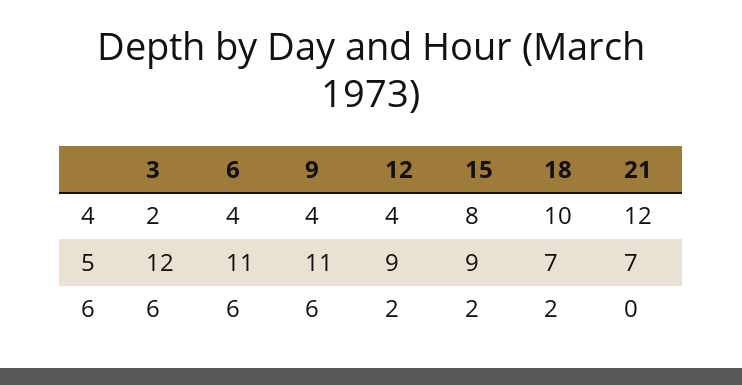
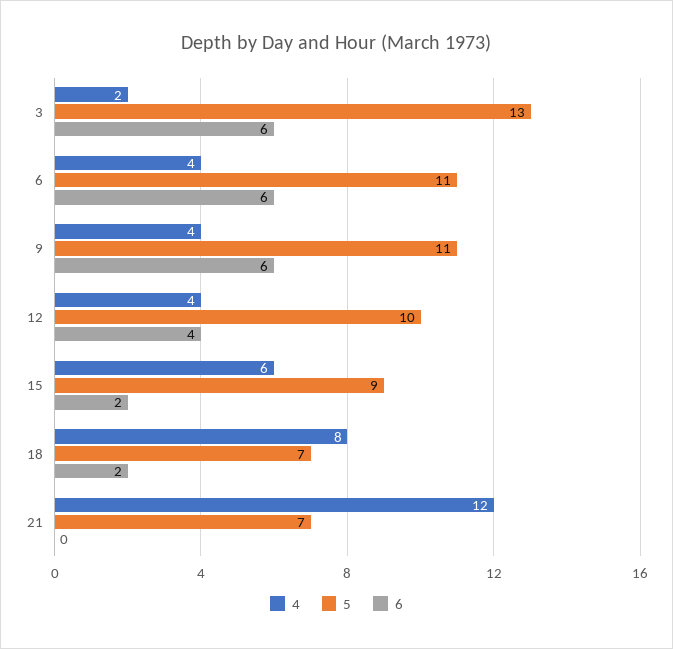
  {
    "4": {
      "3": 2,
      "6": 4,
      "9": 4,
      "12": 4,
-     "15": 8,
+     "15": 6,
-     "18": 10,
+     "18": 8,
      "21": 12
    },
    "5": {
-     "3": 12,
+     "3": 13,
      "6": 11,
      "9": 11,
-     "12": 9,
+     "12": 10,
      "15": 9,
      "18": 7,
      "21": 7
    },
    "6": {
      "3": 6,
      "6": 6,
      "9": 6,
-     "12": 2,
+     "12": 4,
      "15": 2,
      "18": 2,
      "21": 0
    }
  }

